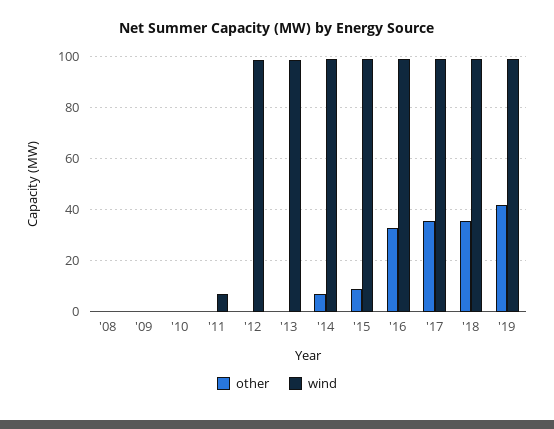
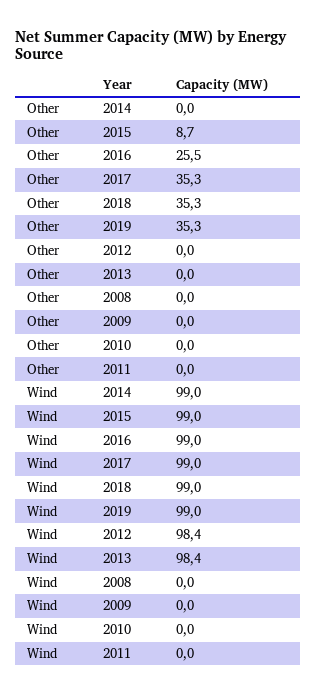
  {
    "other": {
      "'08": 0,
      "'09": 0,
      "'10": 0,
      "'11": 0,
      "'12": 0,
      "'13": 0,
-     "'14": 7.5,
+     "'14": 0,
      "'15": 8.7,
-     "'16": 32.5,
+     "'16": 25.5,
      "'17": 35.3,
      "'18": 35.3,
-     "'19": 42.5
+     "'19": 35.3
    },
    "wind": {
      "'08": 0,
      "'09": 0,
      "'10": 0,
-     "'11": 7.5,
+     "'11": 0,
      "'12": 98.4,
      "'13": 98.4,
      "'14": 99,
      "'15": 99,
      "'16": 99,
      "'17": 99,
      "'18": 99,
      "'19": 99
    }
  }

